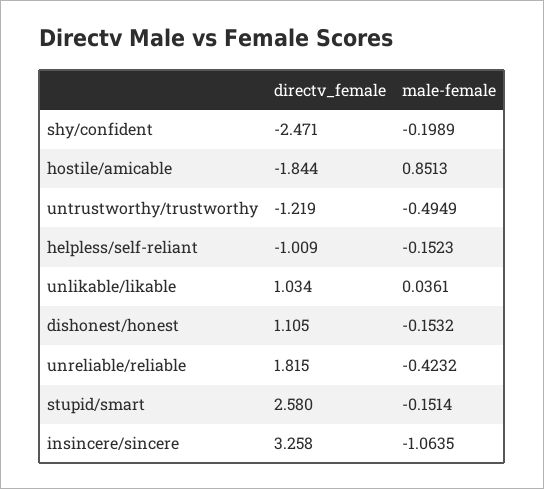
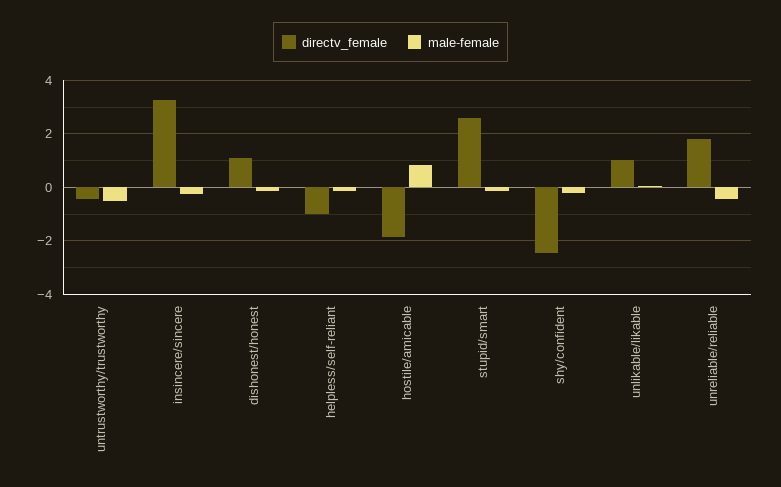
  {
    "directv_female": {
      "shy/confident": -2.471,
      "hostile/amicable": -1.844,
-     "untrustworthy/trustworthy": -1.219,
+     "untrustworthy/trustworthy": -0.5,
      "helpless/self-reliant": -1.009,
      "unlikable/likable": 1.034,
      "dishonest/honest": 1.105,
      "unreliable/reliable": 1.815,
      "stupid/smart": 2.58,
      "insincere/sincere": 3.258
    },
    "male-female": {
      "shy/confident": -0.1989,
      "hostile/amicable": 0.8513,
      "untrustworthy/trustworthy": -0.4949,
      "helpless/self-reliant": -0.1523,
      "unlikable/likable": 0.0361,
      "dishonest/honest": -0.1532,
      "unreliable/reliable": -0.4232,
      "stupid/smart": -0.1514,
-     "insincere/sincere": -1.0635
+     "insincere/sincere": -0.25
    }
  }

